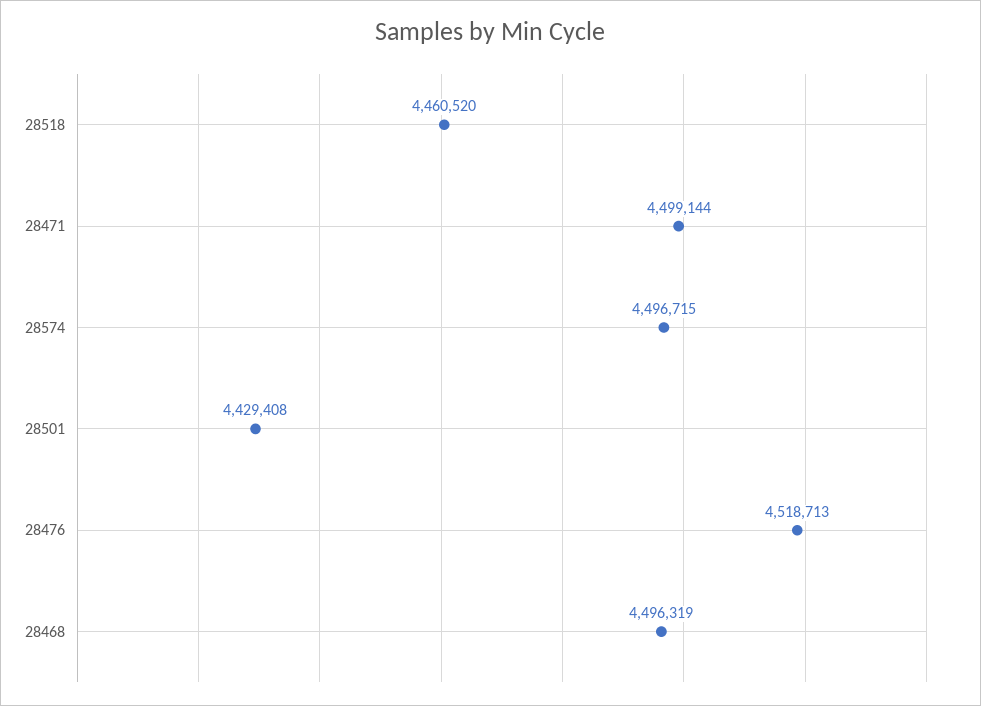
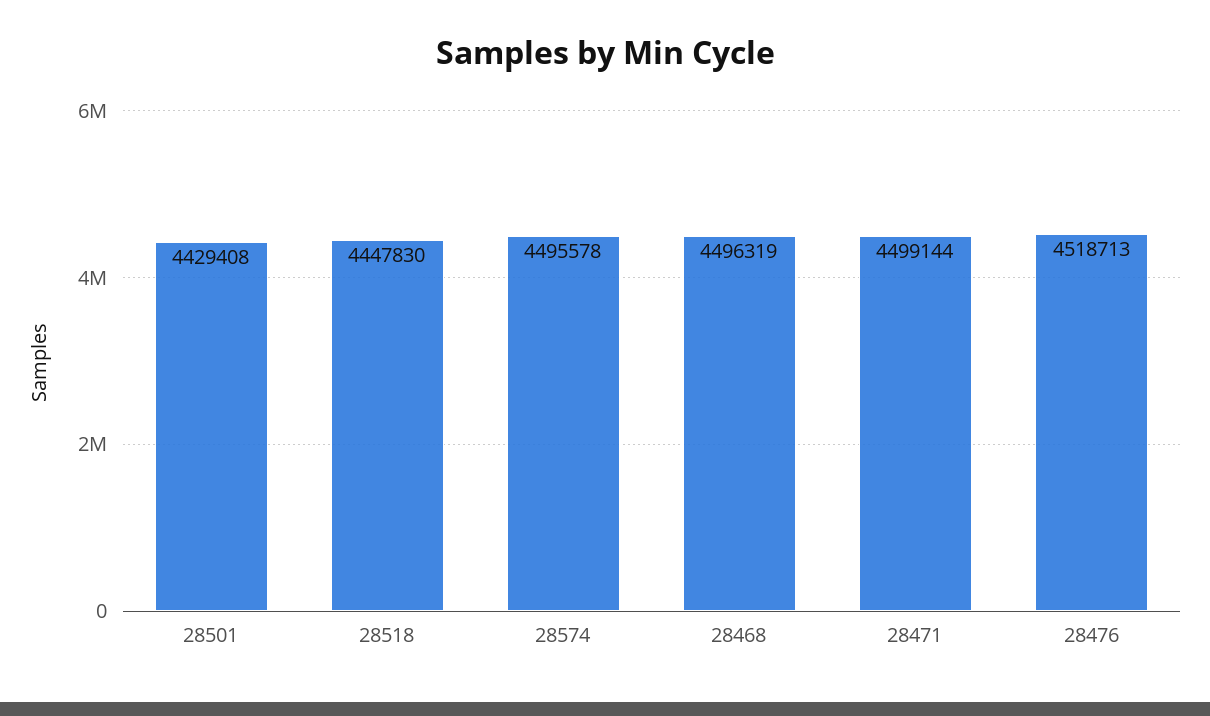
  {
-   "28518": 4460520,
+   "28518": 4447830,
    "28471": 4499144,
-   "28574": 4496715,
+   "28574": 4495578,
    "28501": 4429408,
    "28476": 4518713,
    "28468": 4496319
  }

